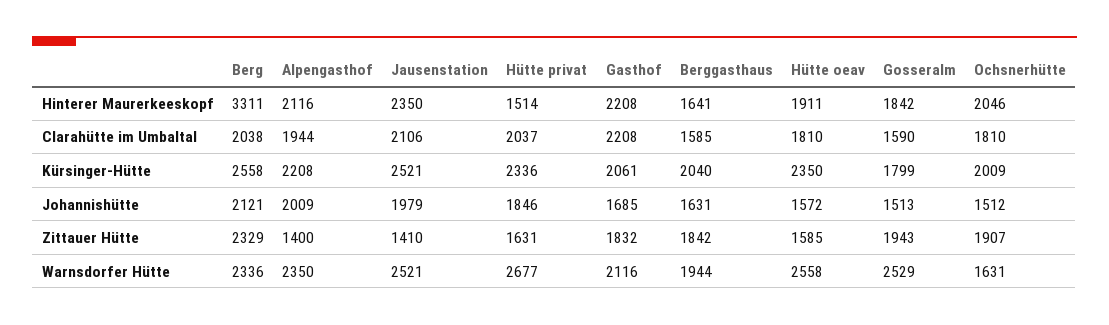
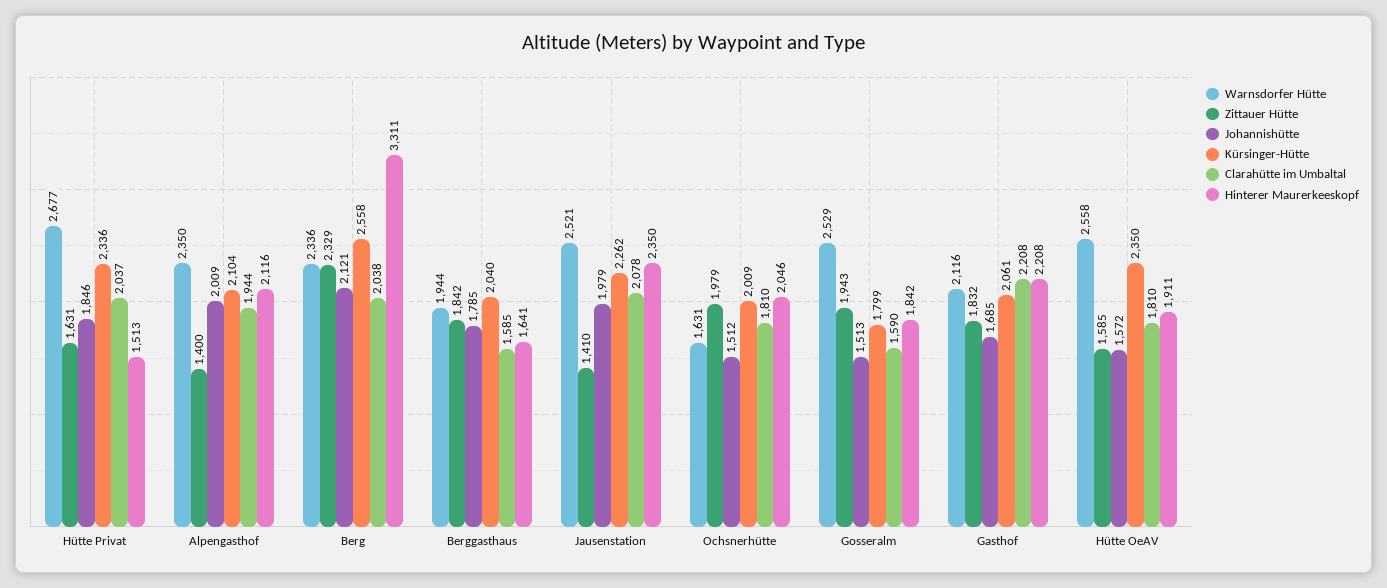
  {
    "Hinterer Maurerkeeskopf": {
      "Berg": 3311,
      "Alpengasthof": 2116,
      "Jausenstation": 2350,
-     "Hütte privat": 1514,
+     "Hütte privat": 1513,
      "Gasthof": 2208,
      "Berggasthaus": 1641,
      "Hütte oeav": 1911,
      "Gosseralm": 1842,
      "Ochsnerhütte": 2046
    },
    "Clarahütte im Umbaltal": {
      "Berg": 2038,
      "Alpengasthof": 1944,
-     "Jausenstation": 2106,
+     "Jausenstation": 2078,
      "Hütte privat": 2037,
      "Gasthof": 2208,
      "Berggasthaus": 1585,
      "Hütte oeav": 1810,
      "Gosseralm": 1590,
      "Ochsnerhütte": 1810
    },
    "Kürsinger-Hütte": {
      "Berg": 2558,
-     "Alpengasthof": 2208,
+     "Alpengasthof": 2104,
-     "Jausenstation": 2521,
+     "Jausenstation": 2262,
      "Hütte privat": 2336,
      "Gasthof": 2061,
      "Berggasthaus": 2040,
      "Hütte oeav": 2350,
      "Gosseralm": 1799,
      "Ochsnerhütte": 2009
    },
    "Johannishütte": {
      "Berg": 2121,
      "Alpengasthof": 2009,
      "Jausenstation": 1979,
      "Hütte privat": 1846,
      "Gasthof": 1685,
-     "Berggasthaus": 1631,
+     "Berggasthaus": 1785,
      "Hütte oeav": 1572,
      "Gosseralm": 1513,
      "Ochsnerhütte": 1512
    },
    "Zittauer Hütte": {
      "Berg": 2329,
      "Alpengasthof": 1400,
      "Jausenstation": 1410,
      "Hütte privat": 1631,
      "Gasthof": 1832,
      "Berggasthaus": 1842,
      "Hütte oeav": 1585,
      "Gosseralm": 1943,
-     "Ochsnerhütte": 1907
+     "Ochsnerhütte": 1979
    },
    "Warnsdorfer Hütte": {
      "Berg": 2336,
      "Alpengasthof": 2350,
      "Jausenstation": 2521,
      "Hütte privat": 2677,
      "Gasthof": 2116,
      "Berggasthaus": 1944,
      "Hütte oeav": 2558,
      "Gosseralm": 2529,
      "Ochsnerhütte": 1631
    }
  }

